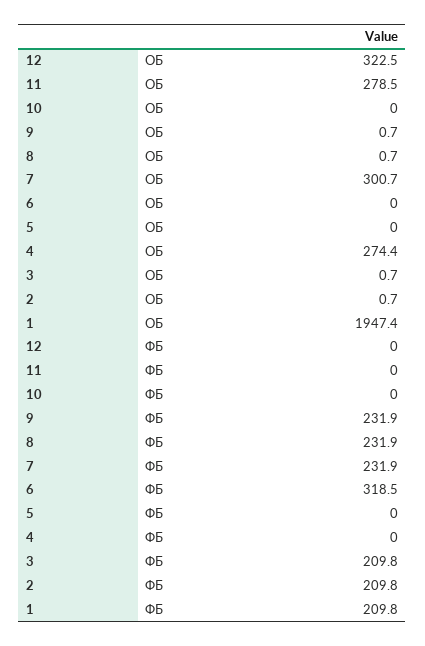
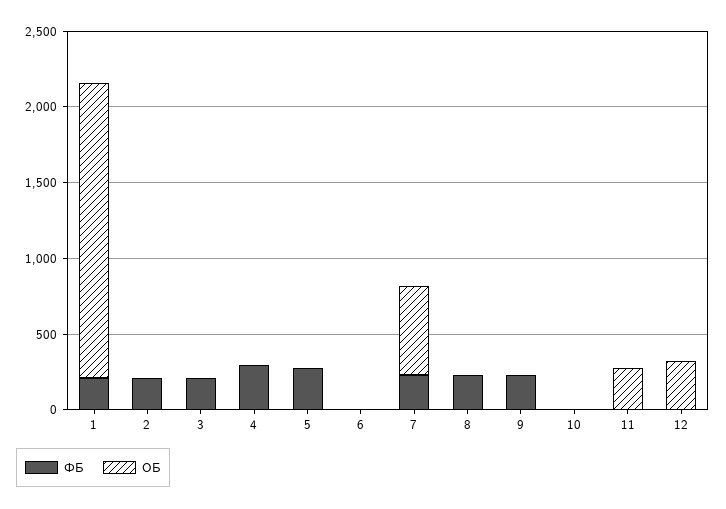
  {
    "ОБ": {
      "12": 322.5,
      "11": 278.5,
      "10": 0,
      "9": 0.7,
      "8": 0.7,
-     "7": 300.7,
+     "7": 600,
      "6": 0,
      "5": 0,
-     "4": 274.4,
+     "4": 0,
      "3": 0.7,
      "2": 0.7,
      "1": 1947.4
    },
    "ФБ": {
      "12": 0,
      "11": 0,
      "10": 0,
      "9": 231.9,
      "8": 231.9,
      "7": 231.9,
-     "6": 318.5,
+     "6": 0,
-     "5": 0,
+     "5": 300,
-     "4": 0,
+     "4": 300,
      "3": 209.8,
      "2": 209.8,
      "1": 209.8
    }
  }

